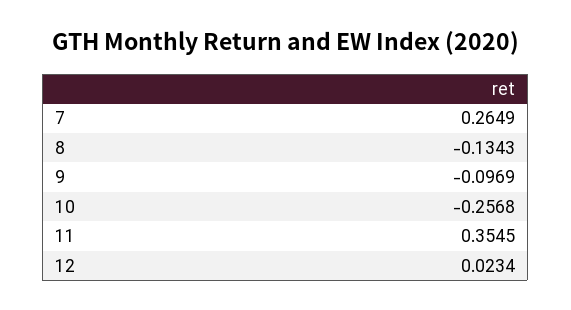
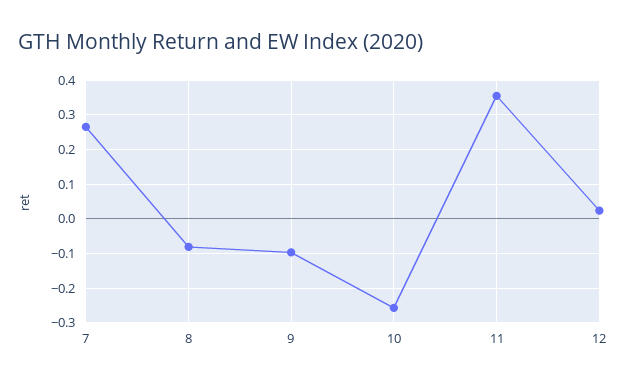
  {
    "7": 0.2649,
-   "8": -0.1343,
+   "8": -0.08,
    "9": -0.0969,
    "10": -0.2568,
    "11": 0.3545,
    "12": 0.0234
  }

